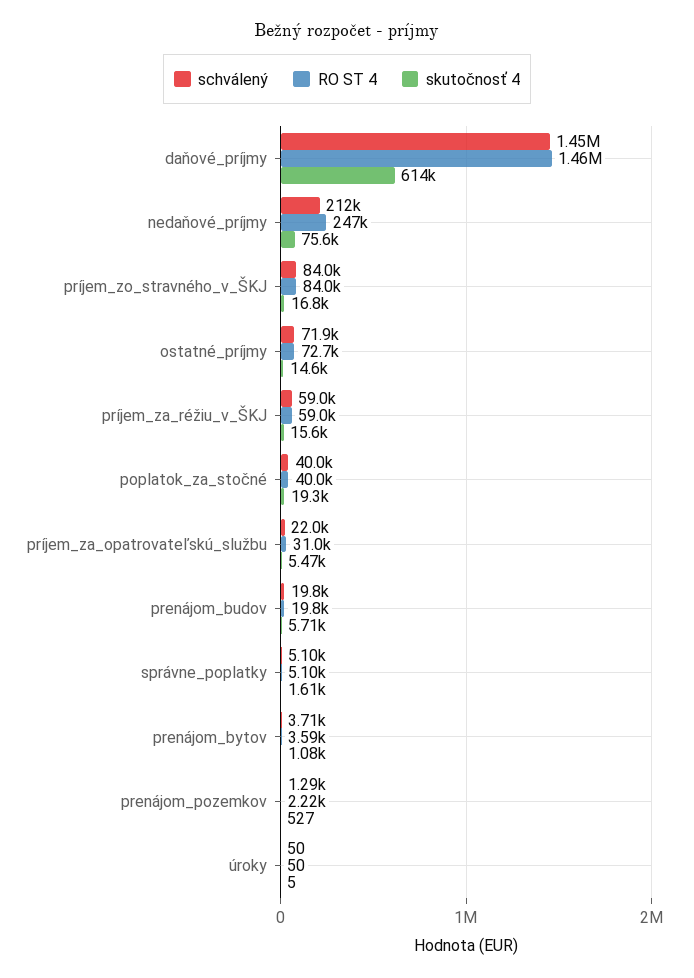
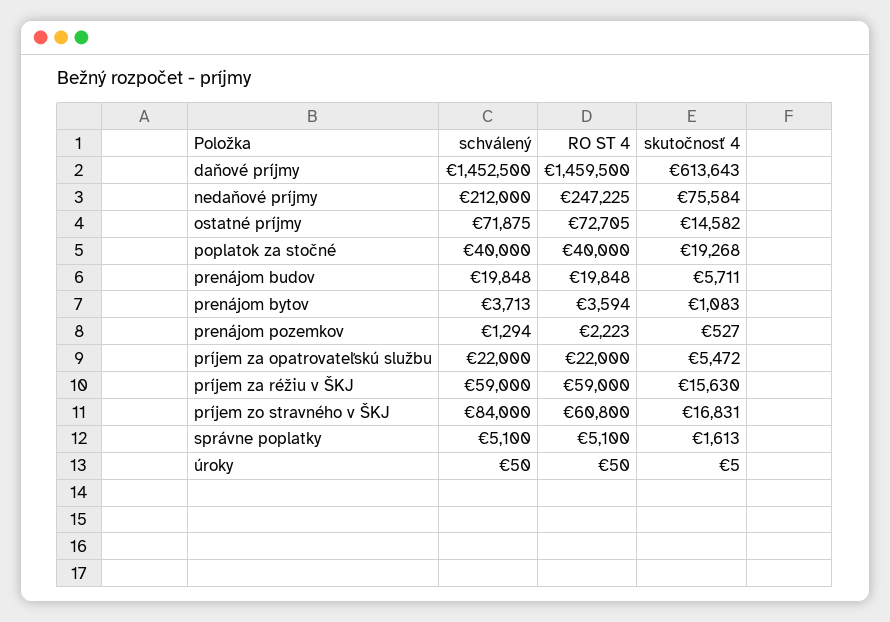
  {
    "schválený": {
      "daňové_príjmy": 1452500,
      "nedaňové_príjmy": 212000,
      "príjem_zo_stravného_v_ŠKJ": 84000,
      "ostatné_príjmy": 71875,
      "príjem_za_réžiu_v_ŠKJ": 59000,
      "poplatok_za_stočné": 40000,
      "príjem_za_opatrovateľskú_službu": 22000,
      "prenájom_budov": 19848,
      "správne_poplatky": 5100,
      "prenájom_bytov": 3713,
      "prenájom_pozemkov": 1294,
      "úroky": 50
    },
    "RO ST 4": {
      "daňové_príjmy": 1459500,
      "nedaňové_príjmy": 247225,
-     "príjem_zo_stravného_v_ŠKJ": 84000,
+     "príjem_zo_stravného_v_ŠKJ": 60800,
      "ostatné_príjmy": 72705,
      "príjem_za_réžiu_v_ŠKJ": 59000,
      "poplatok_za_stočné": 40000,
-     "príjem_za_opatrovateľskú_službu": 31000,
+     "príjem_za_opatrovateľskú_službu": 22000,
      "prenájom_budov": 19848,
      "správne_poplatky": 5100,
      "prenájom_bytov": 3594,
      "prenájom_pozemkov": 2223,
      "úroky": 50
    },
    "skutočnosť 4": {
      "daňové_príjmy": 613643,
      "nedaňové_príjmy": 75584,
      "príjem_zo_stravného_v_ŠKJ": 16831,
      "ostatné_príjmy": 14582,
      "príjem_za_réžiu_v_ŠKJ": 15630,
      "poplatok_za_stočné": 19268,
      "príjem_za_opatrovateľskú_službu": 5472,
      "prenájom_budov": 5711,
      "správne_poplatky": 1613,
      "prenájom_bytov": 1083,
      "prenájom_pozemkov": 527,
      "úroky": 5
    }
  }

